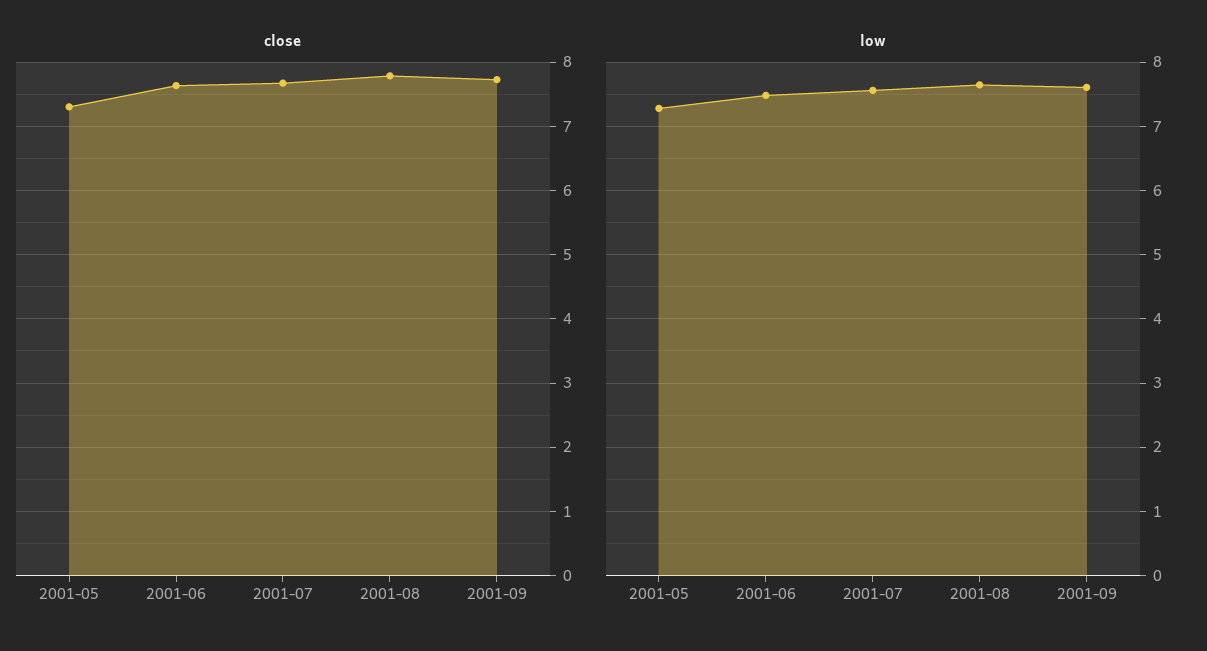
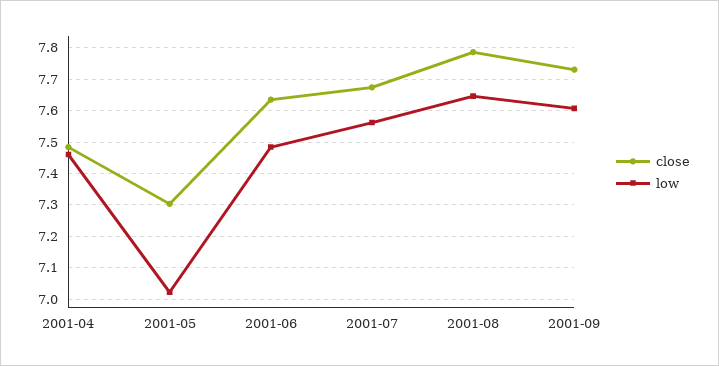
  {
    "close": {
      "2001-05": 7.3,
      "2001-06": 7.64,
      "2001-07": 7.68,
      "2001-08": 7.78,
-     "2001-09": 7.74
+     "2001-09": 7.74,
+     "2001-04": 7.48
    },
    "low": {
-     "2001-05": 7.3,
+     "2001-05": 7.02,
      "2001-06": 7.48,
      "2001-07": 7.56,
      "2001-08": 7.64,
-     "2001-09": 7.6
+     "2001-09": 7.6,
+     "2001-04": 7.46
    }
  }

